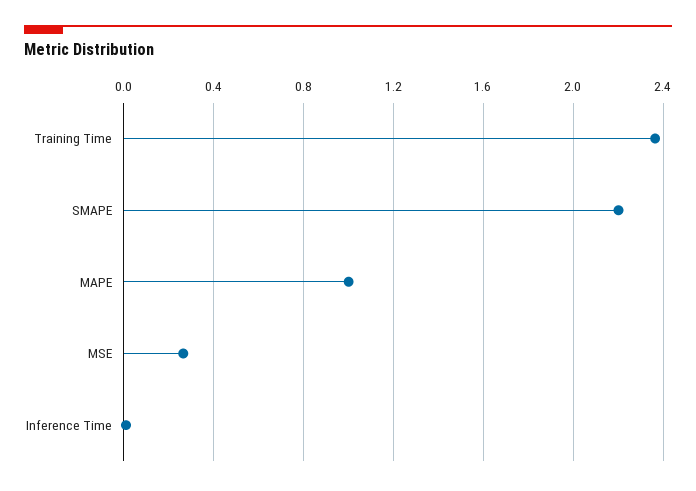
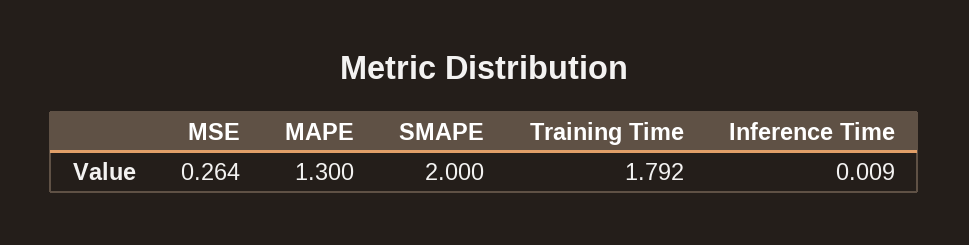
  {
-   "Training Time": 2.35,
+   "Training Time": 1.792,
-   "SMAPE": 2.2,
+   "SMAPE": 2,
-   "MAPE": 1,
+   "MAPE": 1.3,
    "MSE": 0.264,
    "Inference Time": 0.009
  }

